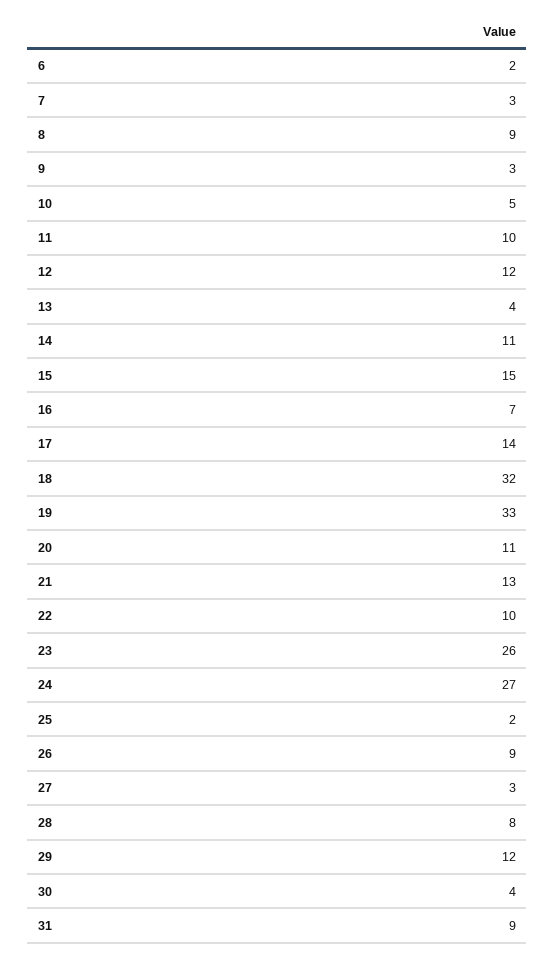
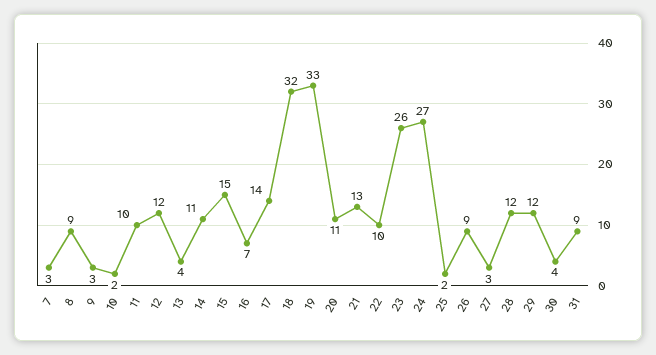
  {
-   "6": 2,
    "7": 3,
    "8": 9,
    "9": 3,
-   "10": 5,
+   "10": 2,
    "11": 10,
    "12": 12,
    "13": 4,
    "14": 11,
    "15": 15,
    "16": 7,
    "17": 14,
    "18": 32,
    "19": 33,
    "20": 11,
    "21": 13,
    "22": 10,
    "23": 26,
    "24": 27,
    "25": 2,
    "26": 9,
    "27": 3,
-   "28": 8,
+   "28": 12,
    "29": 12,
    "30": 4,
    "31": 9
  }

